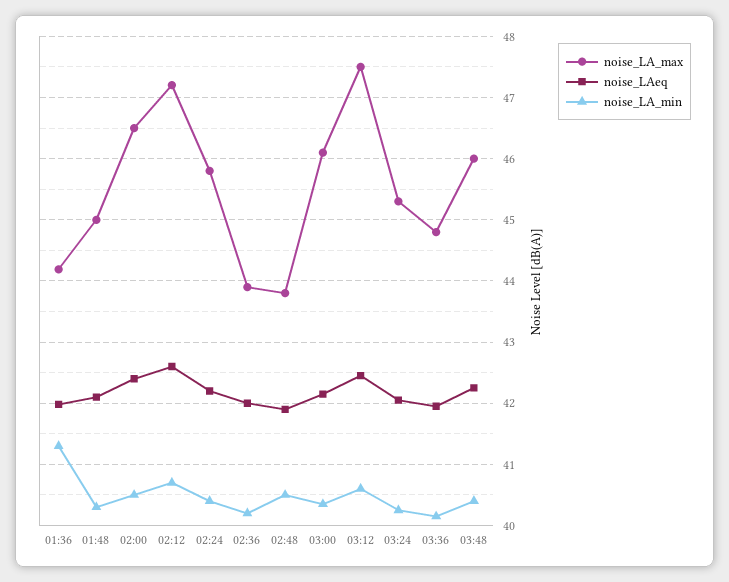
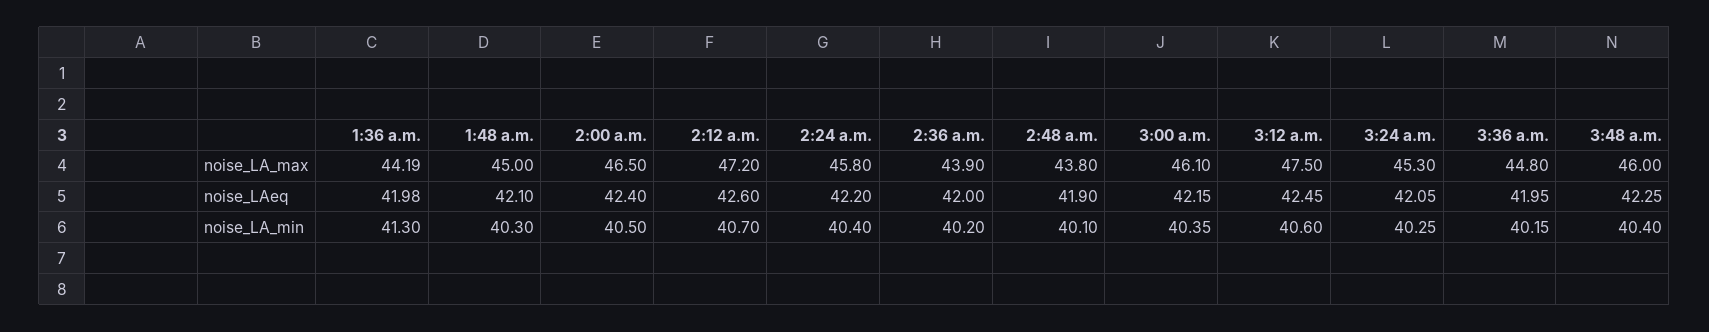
  {
    "noise_LA_max": {
      "01:36": 44.19,
      "01:48": 45,
      "02:00": 46.5,
      "02:12": 47.2,
      "02:24": 45.8,
      "02:36": 43.9,
      "02:48": 43.8,
      "03:00": 46.1,
      "03:12": 47.5,
      "03:24": 45.3,
      "03:36": 44.8,
      "03:48": 46
    },
    "noise_LAeq": {
      "01:36": 41.98,
      "01:48": 42.1,
      "02:00": 42.4,
      "02:12": 42.6,
      "02:24": 42.2,
      "02:36": 42,
      "02:48": 41.9,
      "03:00": 42.15,
      "03:12": 42.45,
      "03:24": 42.05,
      "03:36": 41.95,
      "03:48": 42.25
    },
    "noise_LA_min": {
      "01:36": 41.3,
      "01:48": 40.3,
      "02:00": 40.5,
      "02:12": 40.7,
      "02:24": 40.4,
      "02:36": 40.2,
-     "02:48": 40.5,
+     "02:48": 40.1,
      "03:00": 40.35,
      "03:12": 40.6,
      "03:24": 40.25,
      "03:36": 40.15,
      "03:48": 40.4
    }
  }

